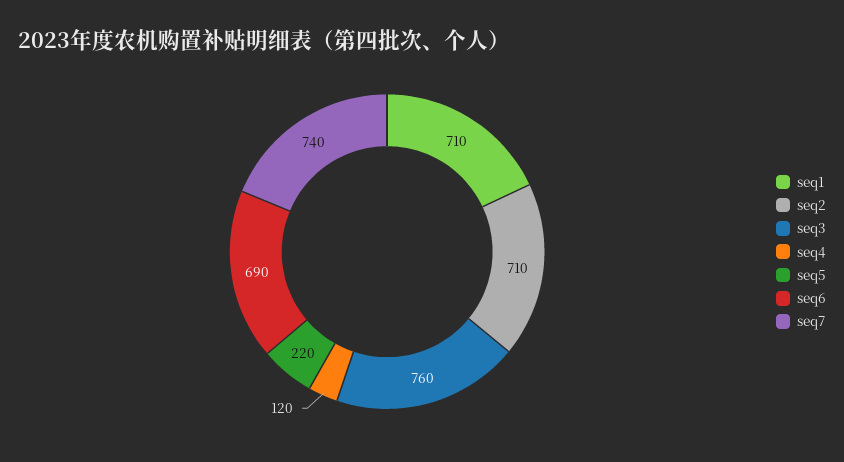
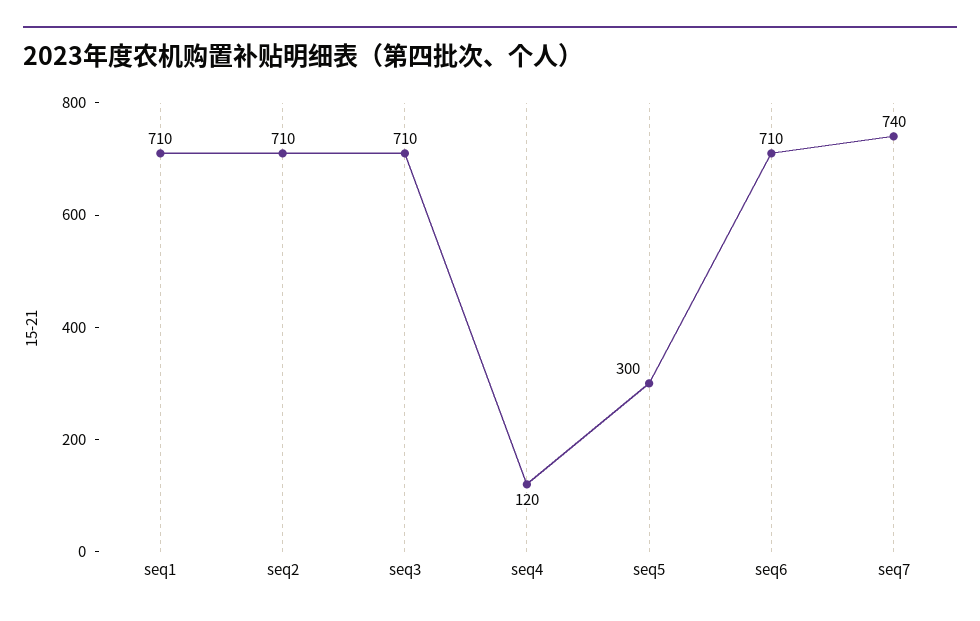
  {
    "seq1": 710,
    "seq2": 710,
-   "seq3": 760,
+   "seq3": 710,
    "seq4": 120,
-   "seq5": 220,
+   "seq5": 300,
-   "seq6": 690,
+   "seq6": 710,
    "seq7": 740
  }

